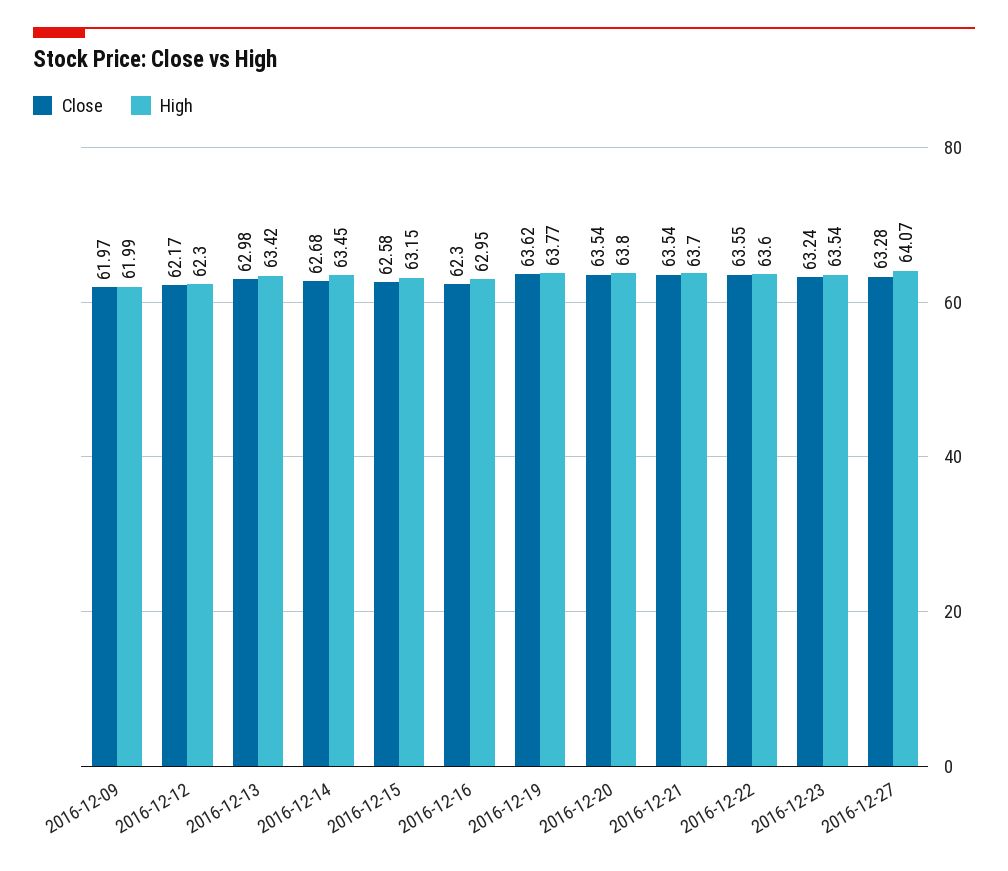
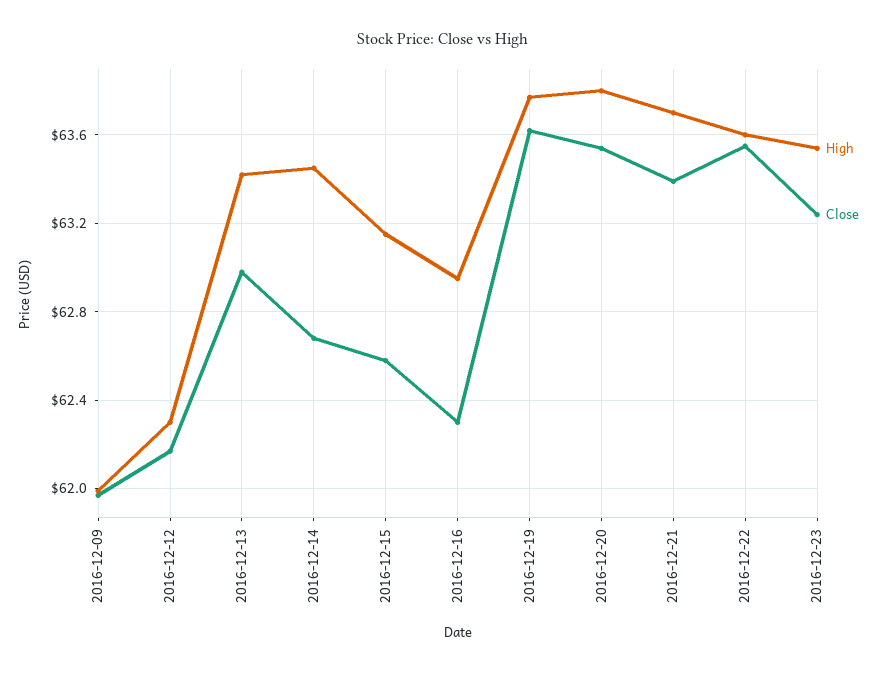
  {
    "Close": {
      "2016-12-09": 61.97,
      "2016-12-12": 62.17,
      "2016-12-13": 62.98,
      "2016-12-14": 62.68,
      "2016-12-15": 62.58,
      "2016-12-16": 62.3,
      "2016-12-19": 63.62,
      "2016-12-20": 63.54,
-     "2016-12-21": 63.54,
+     "2016-12-21": 63.4,
      "2016-12-22": 63.55,
-     "2016-12-23": 63.24,
+     "2016-12-23": 63.24
-     "2016-12-27": 63.28
    },
    "High": {
      "2016-12-09": 61.99,
      "2016-12-12": 62.3,
      "2016-12-13": 63.42,
      "2016-12-14": 63.45,
      "2016-12-15": 63.15,
      "2016-12-16": 62.95,
      "2016-12-19": 63.77,
      "2016-12-20": 63.8,
      "2016-12-21": 63.7,
      "2016-12-22": 63.6,
-     "2016-12-23": 63.54,
+     "2016-12-23": 63.54
-     "2016-12-27": 64.07
    }
  }

